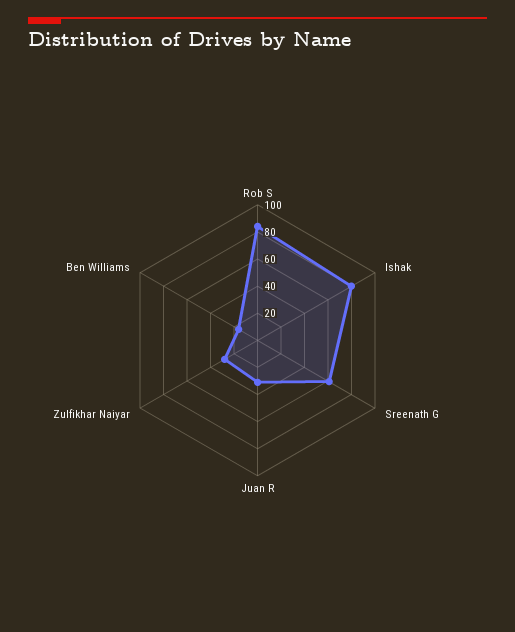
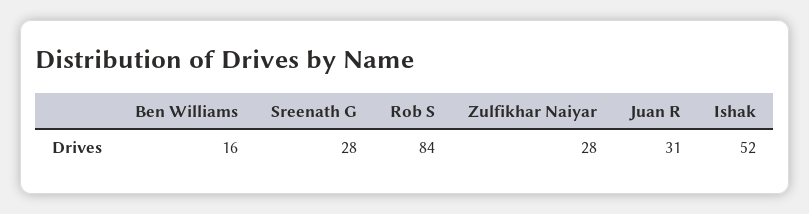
  {
    "Rob S": 84,
-   "Ishak": 80,
+   "Ishak": 52,
-   "Sreenath G": 60,
+   "Sreenath G": 28,
    "Juan R": 31,
    "Zulfikhar Naiyar": 28,
    "Ben Williams": 16
  }

